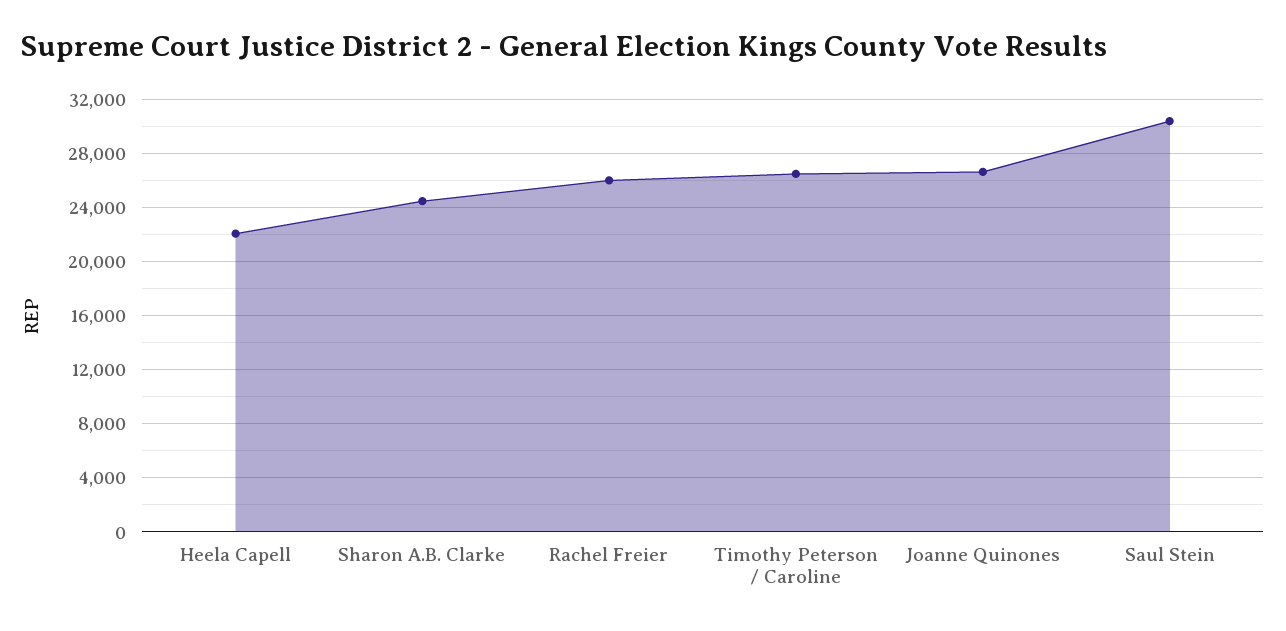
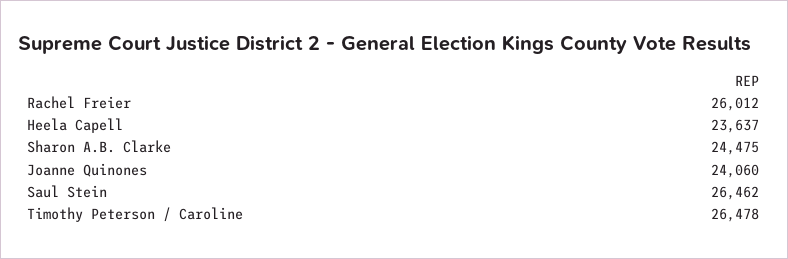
  {
-   "Heela Capell": 22000,
+   "Heela Capell": 23637,
    "Sharon A.B. Clarke": 24475,
    "Rachel Freier": 26012,
    "Timothy Peterson / Caroline": 26478,
-   "Joanne Quinones": 26500,
+   "Joanne Quinones": 24060,
-   "Saul Stein": 30500
+   "Saul Stein": 26462
  }

